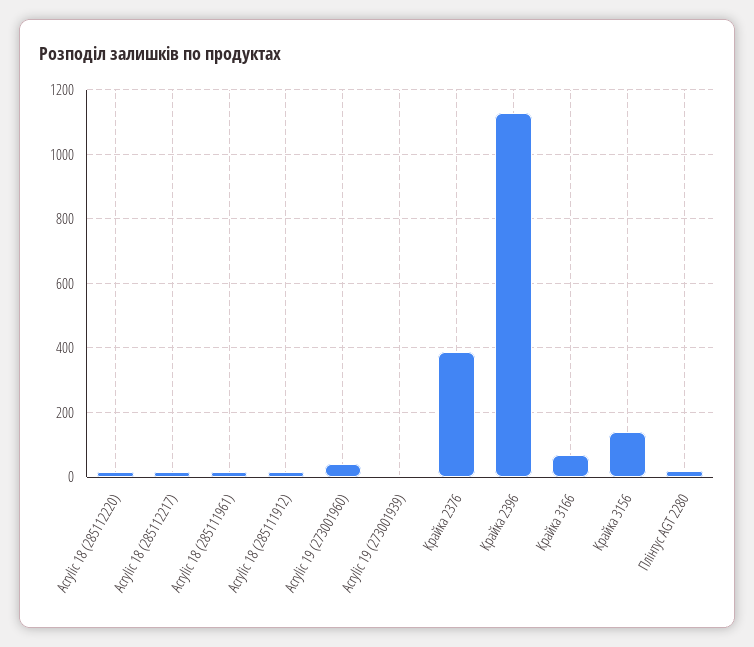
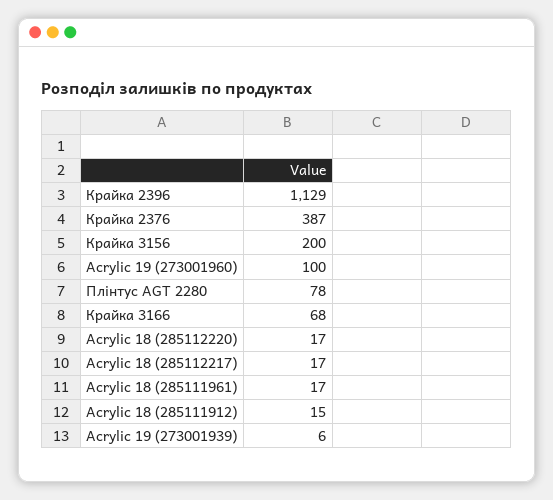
  {
    "Acrylic 18 (285112220)": 17,
    "Acrylic 18 (285112217)": 17,
    "Acrylic 18 (285111961)": 17,
    "Acrylic 18 (285111912)": 15,
-   "Acrylic 19 (273001960)": 40,
+   "Acrylic 19 (273001960)": 100,
    "Acrylic 19 (273001939)": 6,
    "Крайка 2376": 387,
    "Крайка 2396": 1129,
    "Крайка 3166": 68,
-   "Крайка 3156": 140,
+   "Крайка 3156": 200,
-   "Плінтус AGT 2280": 20
+   "Плінтус AGT 2280": 78
  }

